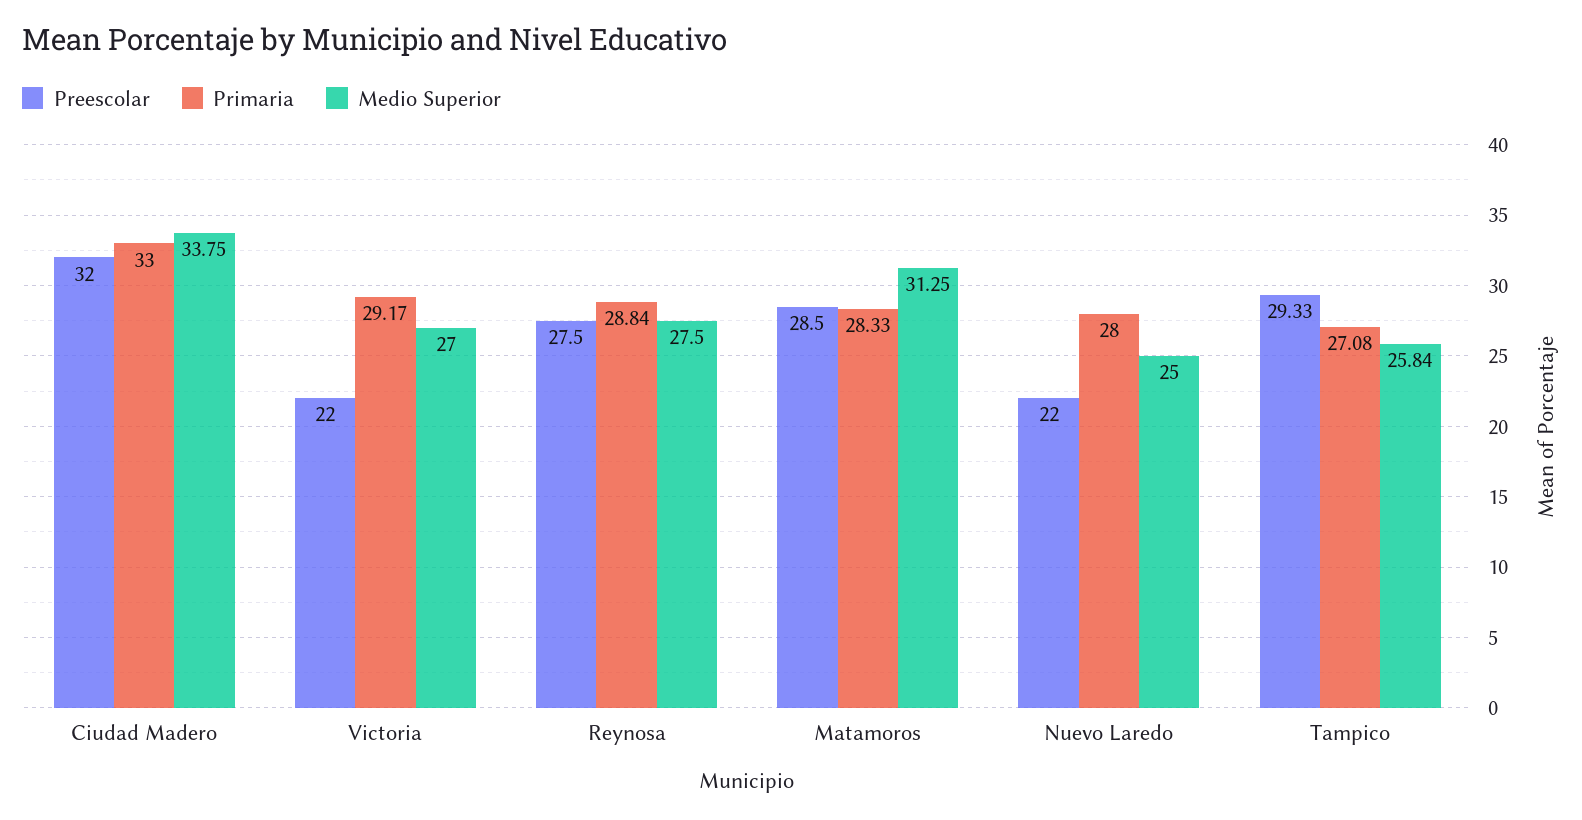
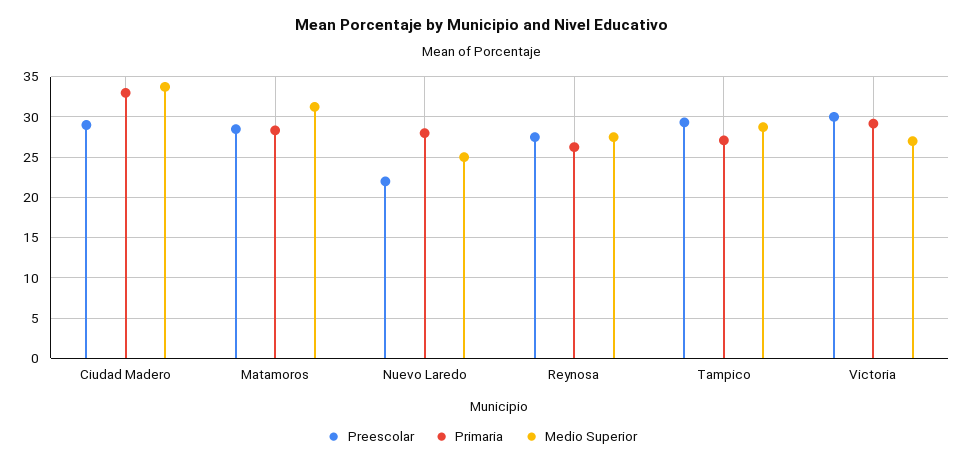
  {
    "Preescolar": {
-     "Ciudad Madero": 32,
+     "Ciudad Madero": 29,
-     "Victoria": 22,
+     "Victoria": 30,
      "Reynosa": 27.5,
      "Matamoros": 28.5,
      "Nuevo Laredo": 22,
      "Tampico": 29.33
    },
    "Primaria": {
      "Ciudad Madero": 33,
      "Victoria": 29.17,
-     "Reynosa": 28.84,
+     "Reynosa": 26,
      "Matamoros": 28.33,
      "Nuevo Laredo": 28,
      "Tampico": 27.08
    },
    "Medio Superior": {
      "Ciudad Madero": 33.75,
      "Victoria": 27,
      "Reynosa": 27.5,
      "Matamoros": 31.25,
      "Nuevo Laredo": 25,
-     "Tampico": 25.84
+     "Tampico": 29
    }
  }

